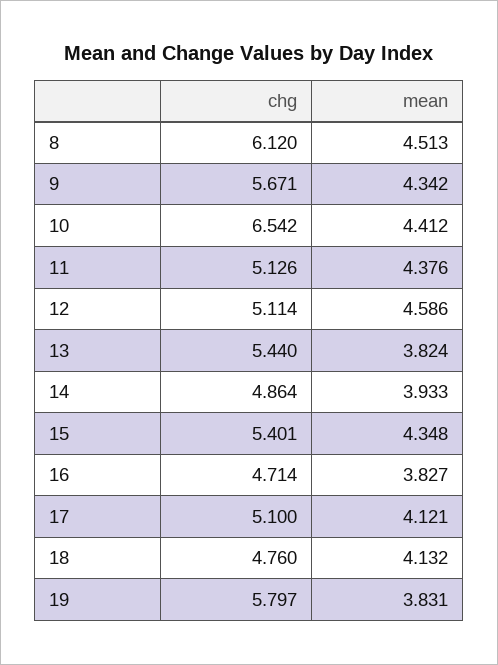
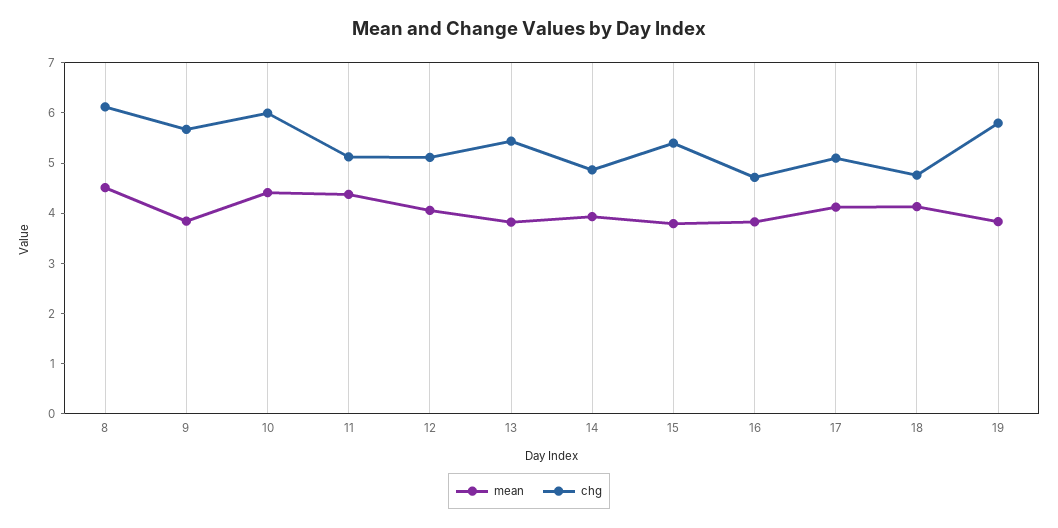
  {
    "chg": {
      "8": 6.12,
      "9": 5.671,
-     "10": 6.542,
+     "10": 6,
      "11": 5.126,
      "12": 5.114,
      "13": 5.44,
      "14": 4.864,
      "15": 5.401,
      "16": 4.714,
      "17": 5.1,
      "18": 4.76,
      "19": 5.797
    },
    "mean": {
      "8": 4.513,
-     "9": 4.342,
+     "9": 3.8,
      "10": 4.412,
      "11": 4.376,
-     "12": 4.586,
+     "12": 4,
      "13": 3.824,
      "14": 3.933,
-     "15": 4.348,
+     "15": 3.8,
      "16": 3.827,
      "17": 4.121,
      "18": 4.132,
      "19": 3.831
    }
  }

